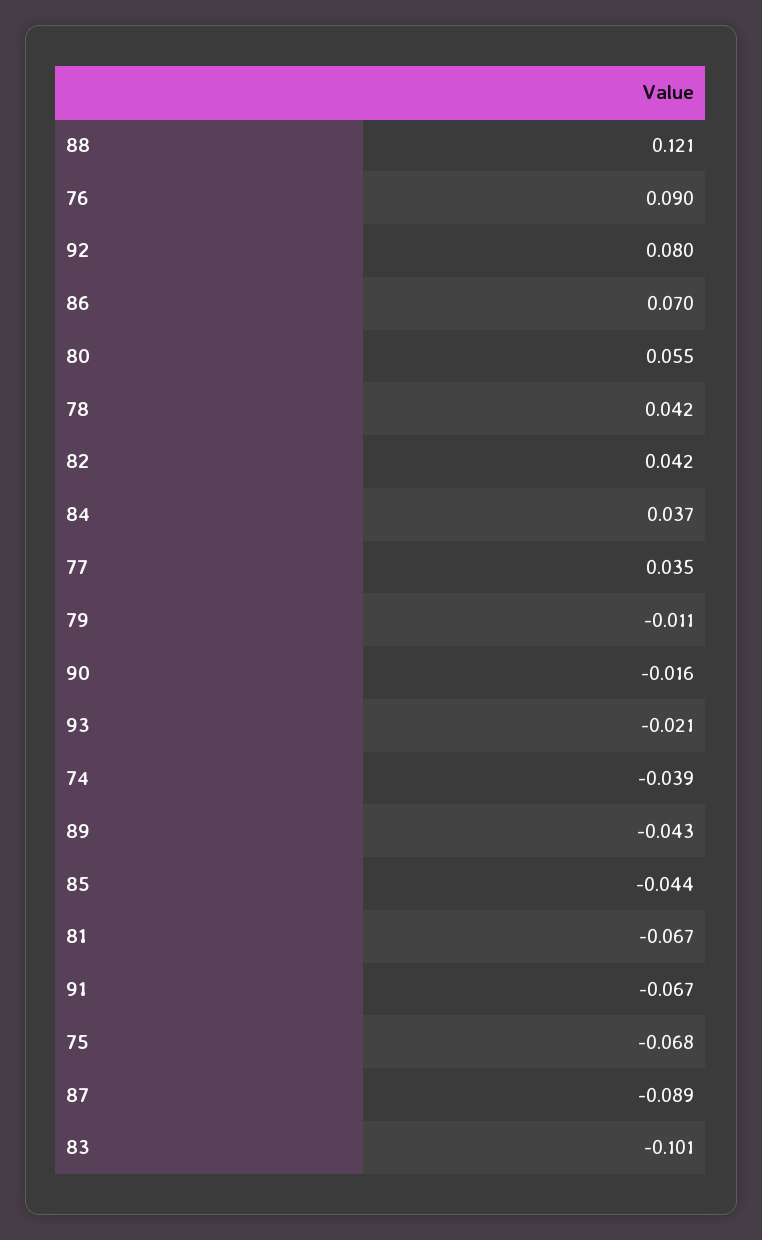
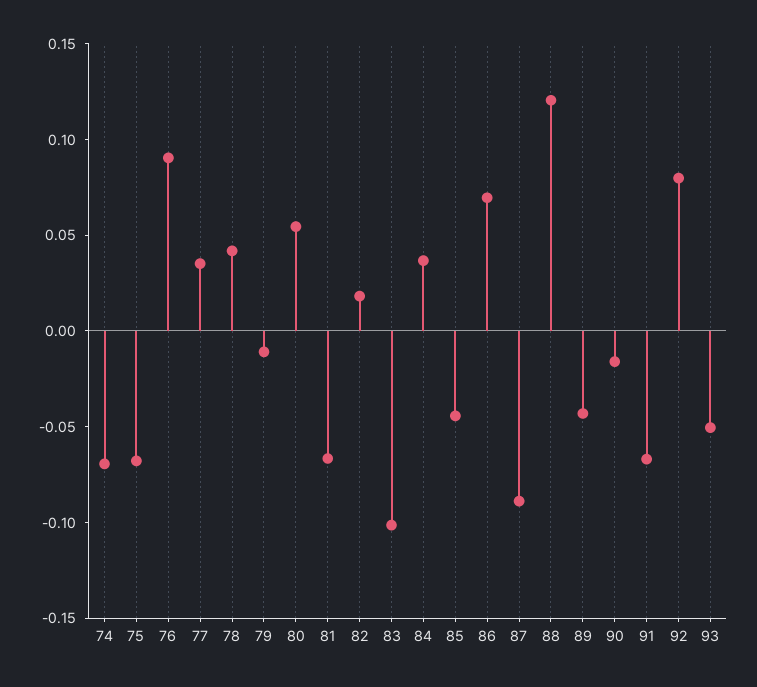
  {
    "88": 0.121,
    "76": 0.09,
    "92": 0.08,
    "86": 0.07,
    "80": 0.055,
    "78": 0.042,
-   "82": 0.042,
+   "82": 0.02,
    "84": 0.037,
    "77": 0.035,
    "79": -0.011,
    "90": -0.016,
-   "93": -0.021,
+   "93": -0.05,
-   "74": -0.039,
+   "74": -0.07,
    "89": -0.043,
    "85": -0.044,
    "81": -0.067,
    "91": -0.067,
    "75": -0.068,
    "87": -0.089,
    "83": -0.101
  }

